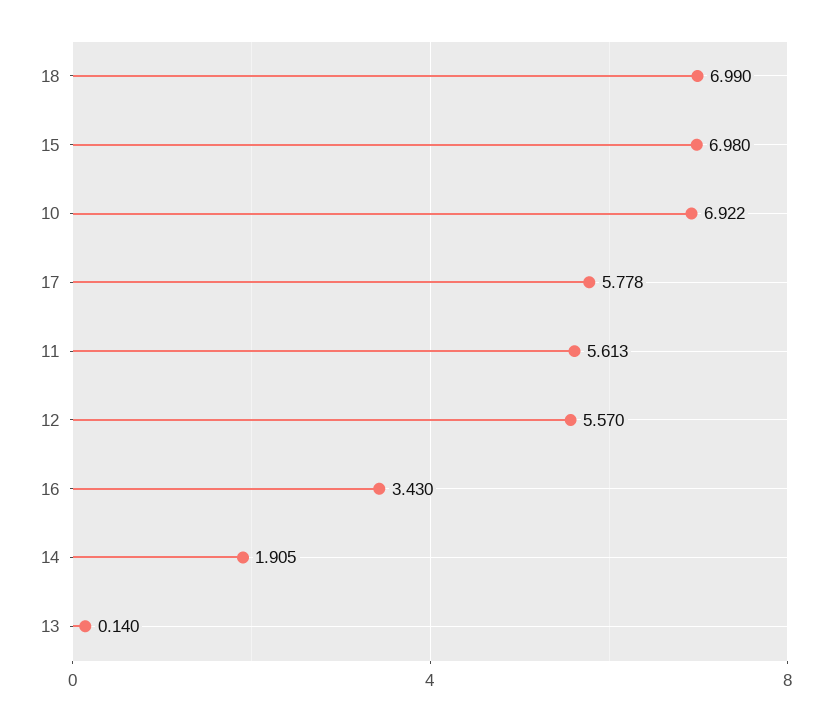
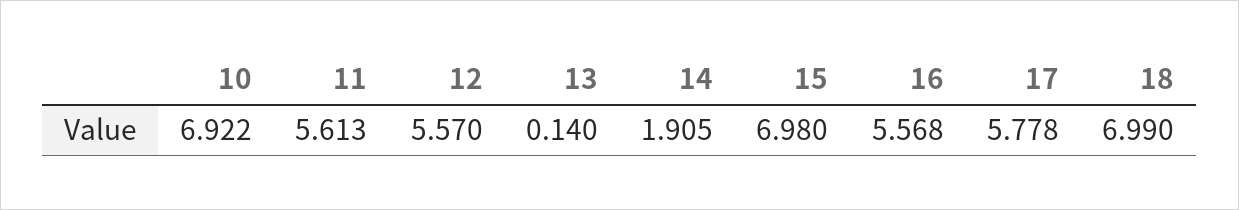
  {
    "18": 6.99,
    "15": 6.98,
    "10": 6.922,
    "17": 5.778,
    "11": 5.613,
    "12": 5.57,
-   "16": 3.43,
+   "16": 5.568,
    "14": 1.905,
    "13": 0.14
  }

